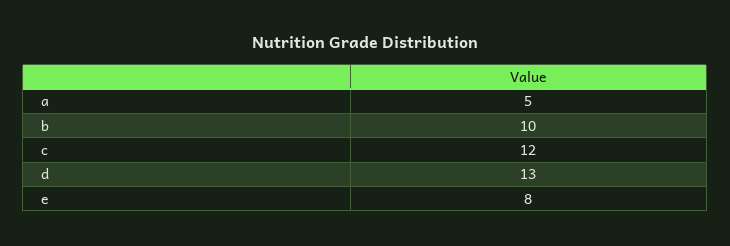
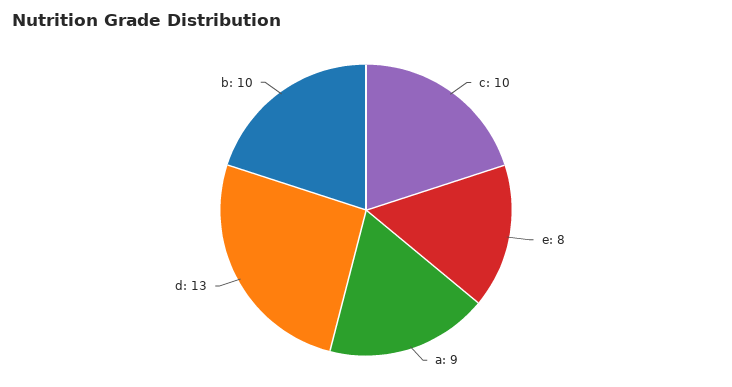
  {
-   "a": 5,
+   "a": 9,
    "b": 10,
-   "c": 12,
+   "c": 10,
    "d": 13,
    "e": 8
  }

